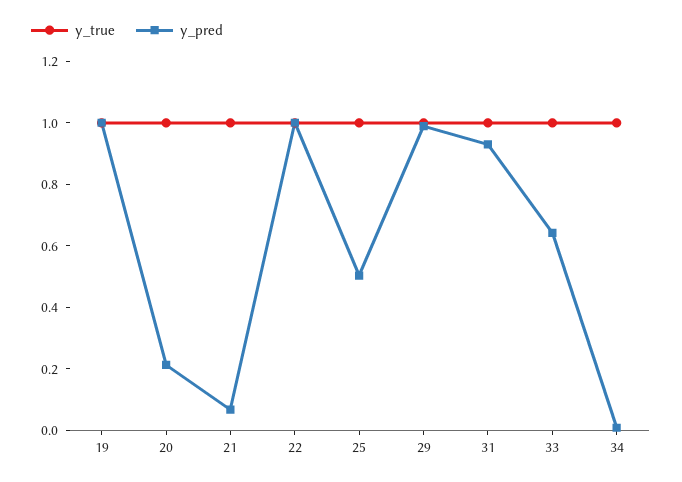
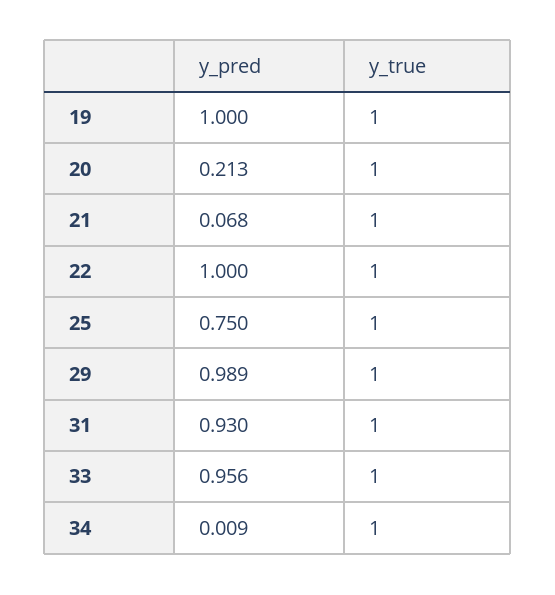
  {
    "y_true": {
      "19": 1,
      "20": 1,
      "21": 1,
      "22": 1,
      "25": 1,
      "29": 1,
      "31": 1,
      "33": 1,
      "34": 1
    },
    "y_pred": {
      "19": 1,
      "20": 0.213,
      "21": 0.068,
      "22": 1,
-     "25": 0.5,
+     "25": 0.75,
      "29": 0.989,
      "31": 0.93,
-     "33": 0.65,
+     "33": 0.956,
      "34": 0.009
    }
  }

